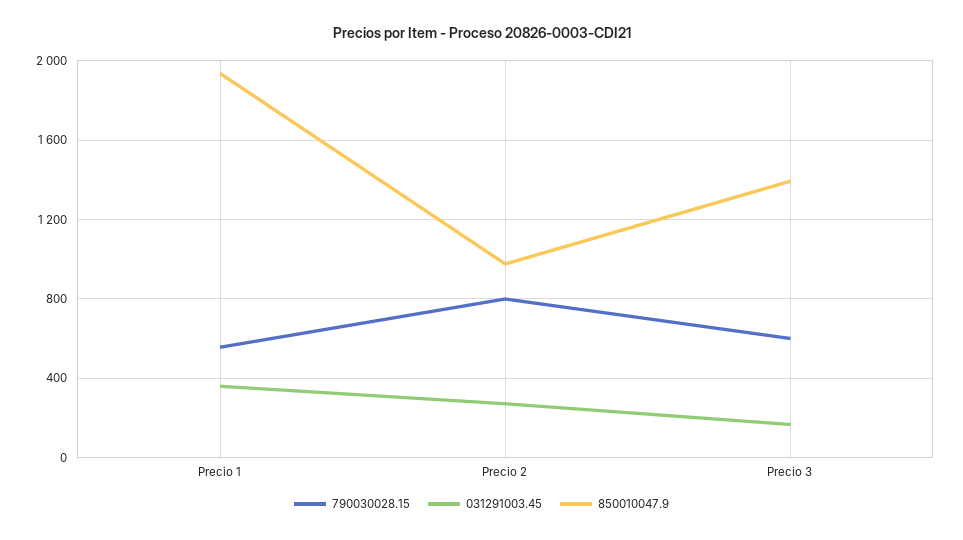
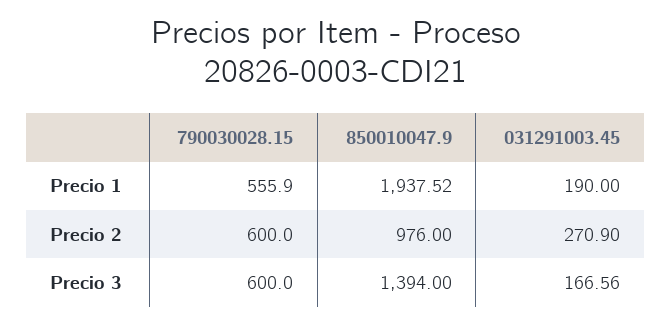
  {
    "790030028.15": {
      "Precio 1": 555.9,
-     "Precio 2": 800,
+     "Precio 2": 600,
      "Precio 3": 600
    },
    "031291003.45": {
-     "Precio 1": 350,
+     "Precio 1": 190,
      "Precio 2": 270.9,
      "Precio 3": 166.56
    },
    "850010047.9": {
      "Precio 1": 1937.52,
      "Precio 2": 976,
      "Precio 3": 1394
    }
  }

